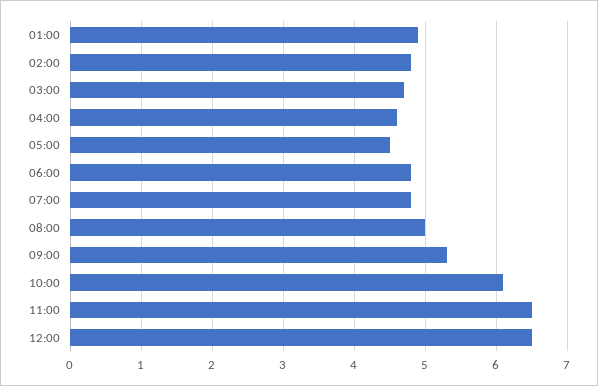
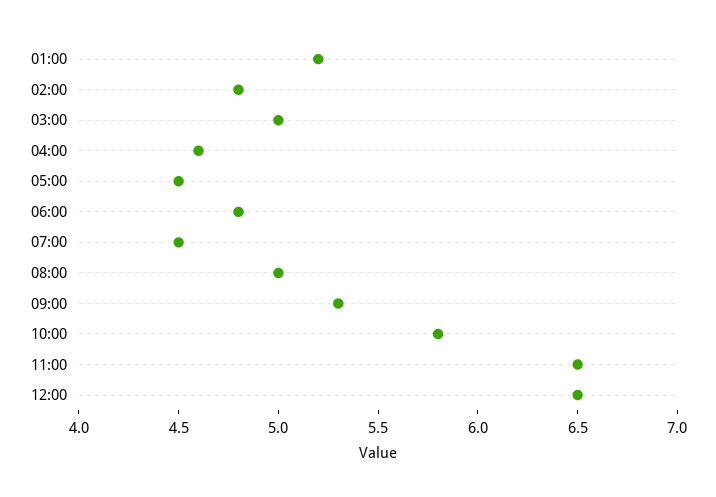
  {
-   "01:00": 4.9,
+   "01:00": 5.2,
    "02:00": 4.8,
-   "03:00": 4.7,
+   "03:00": 5,
    "04:00": 4.6,
    "05:00": 4.5,
    "06:00": 4.8,
-   "07:00": 4.8,
+   "07:00": 4.5,
    "08:00": 5,
    "09:00": 5.3,
-   "10:00": 6.1,
+   "10:00": 5.8,
    "11:00": 6.5,
    "12:00": 6.5
  }

